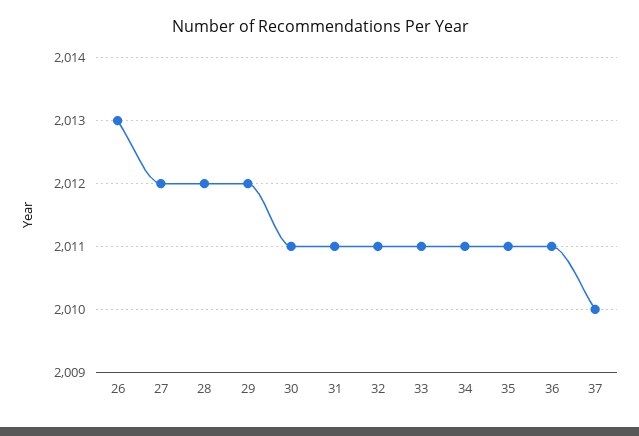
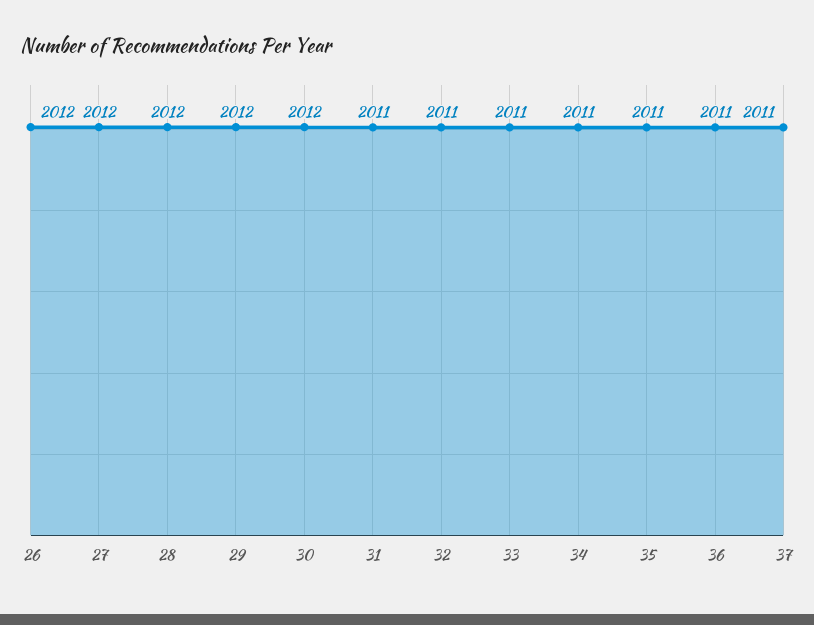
  {
-   "26": 2013,
+   "26": 2012,
    "27": 2012,
    "28": 2012,
    "29": 2012,
-   "30": 2011,
+   "30": 2012,
    "31": 2011,
    "32": 2011,
    "33": 2011,
    "34": 2011,
    "35": 2011,
    "36": 2011,
-   "37": 2010
+   "37": 2011
  }

